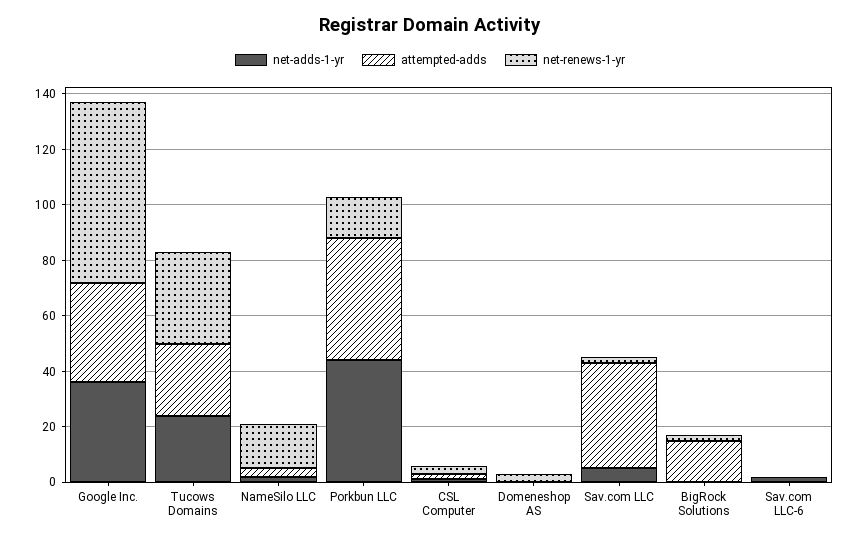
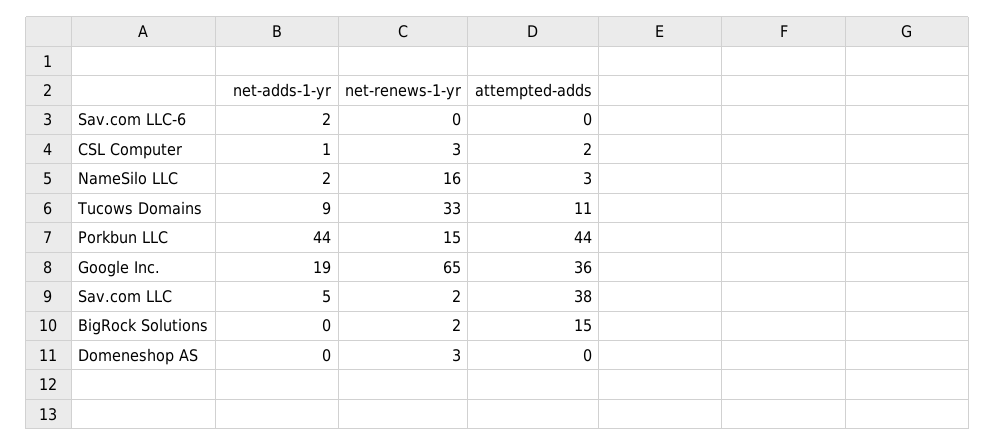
  {
    "net-adds-1-yr": {
-     "Google Inc.": 35,
+     "Google Inc.": 19,
-     "Tucows Domains": 25,
+     "Tucows Domains": 9,
      "NameSilo LLC": 2,
      "Porkbun LLC": 44,
      "CSL Computer": 1,
      "Domeneshop AS": 0,
      "Sav.com LLC": 5,
      "BigRock Solutions": 0,
      "Sav.com LLC-6": 2
    },
    "attempted-adds": {
      "Google Inc.": 36,
-     "Tucows Domains": 25,
+     "Tucows Domains": 11,
      "NameSilo LLC": 3,
      "Porkbun LLC": 44,
      "CSL Computer": 2,
      "Domeneshop AS": 0,
      "Sav.com LLC": 38,
      "BigRock Solutions": 15,
      "Sav.com LLC-6": 0
    },
    "net-renews-1-yr": {
      "Google Inc.": 65,
      "Tucows Domains": 33,
      "NameSilo LLC": 16,
      "Porkbun LLC": 15,
      "CSL Computer": 3,
      "Domeneshop AS": 3,
      "Sav.com LLC": 2,
      "BigRock Solutions": 2,
      "Sav.com LLC-6": 0
    }
  }

